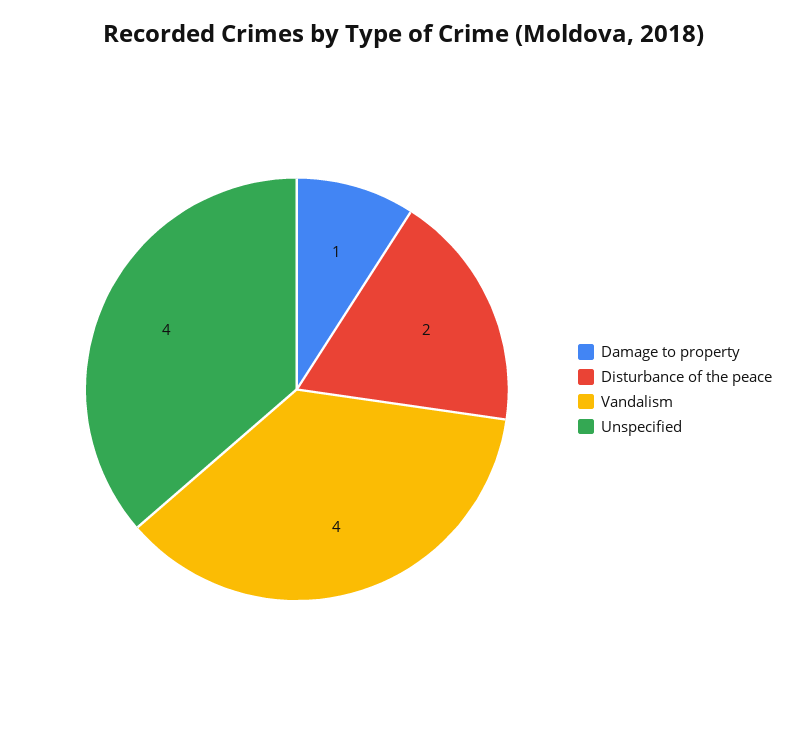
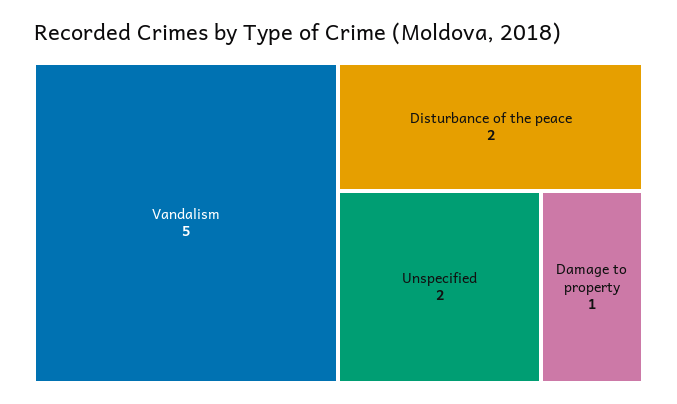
  {
    "Damage to property": 1,
    "Disturbance of the peace": 2,
-   "Vandalism": 4,
+   "Vandalism": 5,
-   "Unspecified": 4
+   "Unspecified": 2
  }

